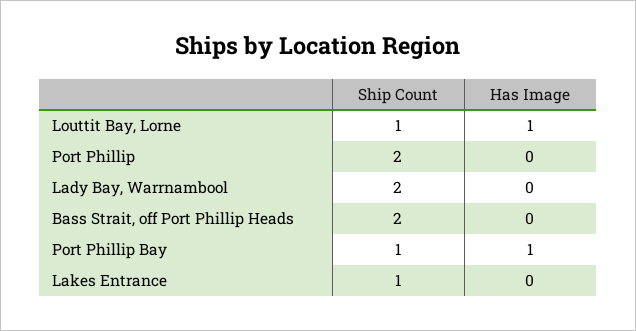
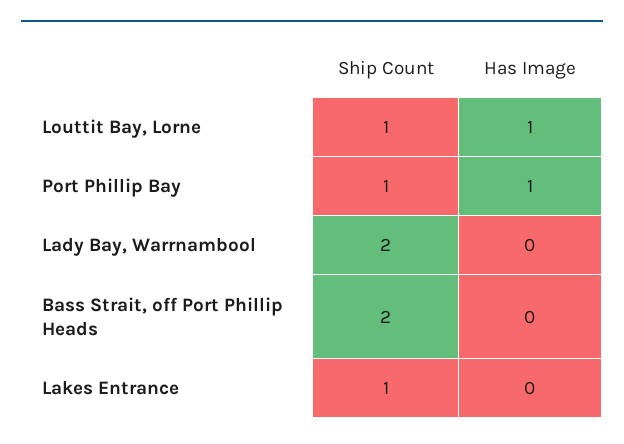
  {
    "Ship Count": {
      "Louttit Bay, Lorne": 1,
-     "Port Phillip": 2,
      "Lady Bay, Warrnambool": 2,
      "Bass Strait, off Port Phillip Heads": 2,
      "Port Phillip Bay": 1,
      "Lakes Entrance": 1
    },
    "Has Image": {
      "Louttit Bay, Lorne": 1,
-     "Port Phillip": 0,
      "Lady Bay, Warrnambool": 0,
      "Bass Strait, off Port Phillip Heads": 0,
      "Port Phillip Bay": 1,
      "Lakes Entrance": 0
    }
  }

